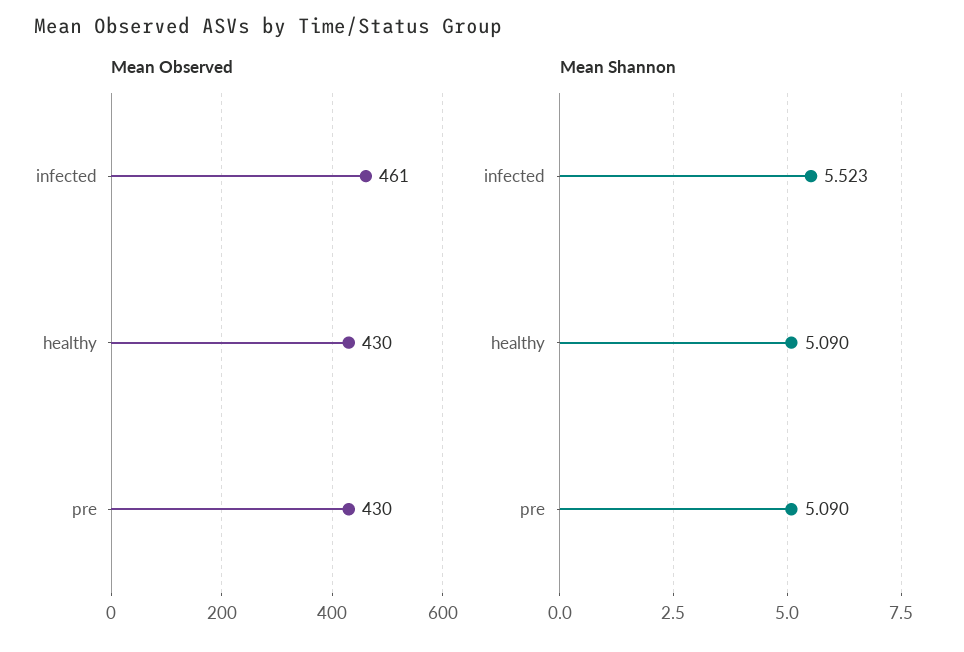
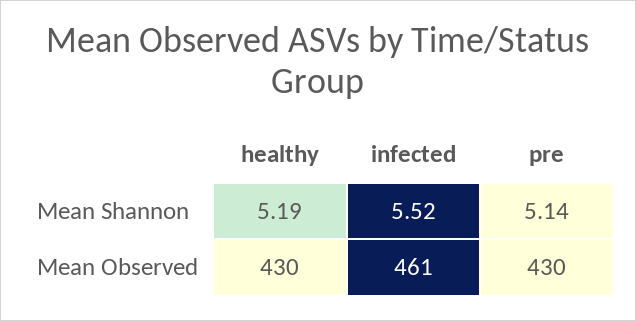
  {
    "Mean Observed": {
      "infected": 461,
      "healthy": 430,
      "pre": 430
    },
    "Mean Shannon": {
      "infected": 5.523,
-     "healthy": 5.09,
+     "healthy": 5.19,
-     "pre": 5.09
+     "pre": 5.14
    }
  }

